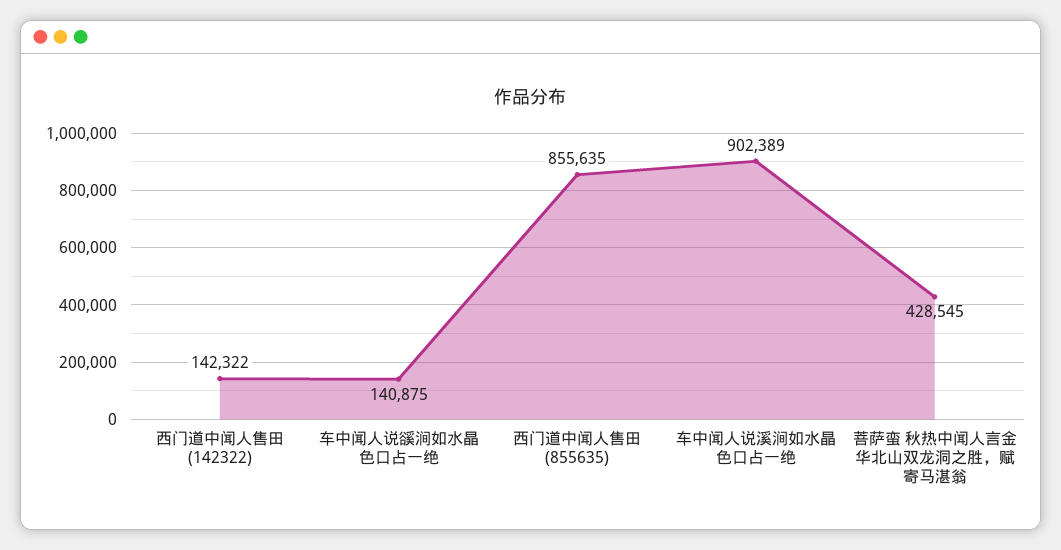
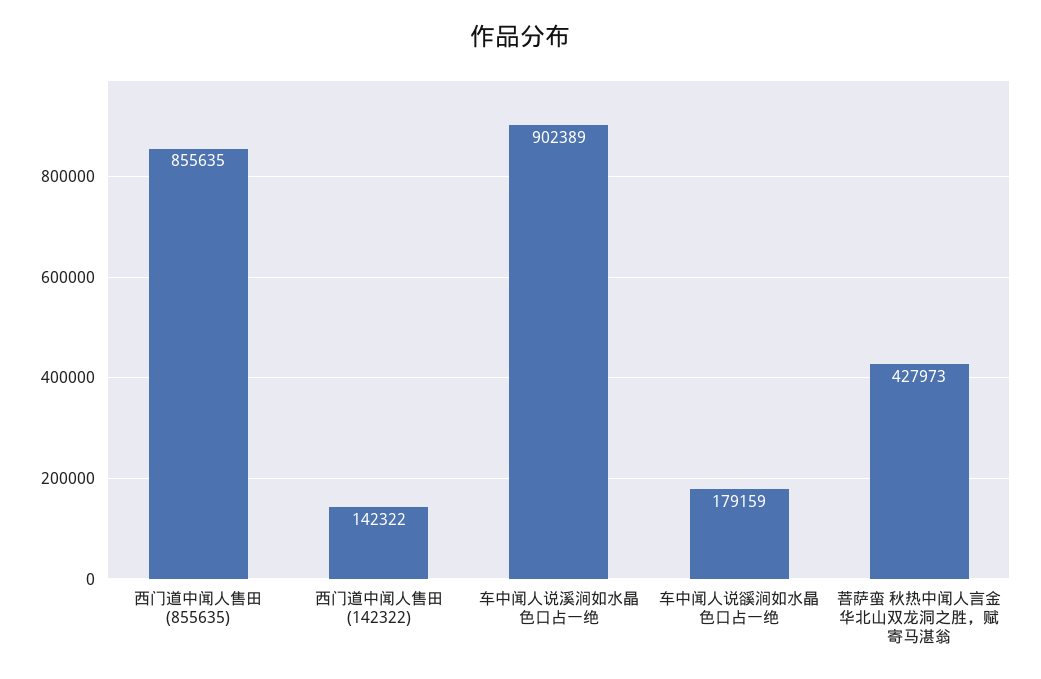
  {
    "西门道中闻人售田 (142322)": 142322,
-   "车中闻人说豀涧如水晶色口占一绝": 140875,
+   "车中闻人说豀涧如水晶色口占一绝": 179159,
    "西门道中闻人售田 (855635)": 855635,
    "车中闻人说溪涧如水晶色口占一绝": 902389,
-   "菩萨蛮 秋热中闻人言金华北山双龙洞之胜，赋寄马湛翁": 428545
+   "菩萨蛮 秋热中闻人言金华北山双龙洞之胜，赋寄马湛翁": 427973
  }

